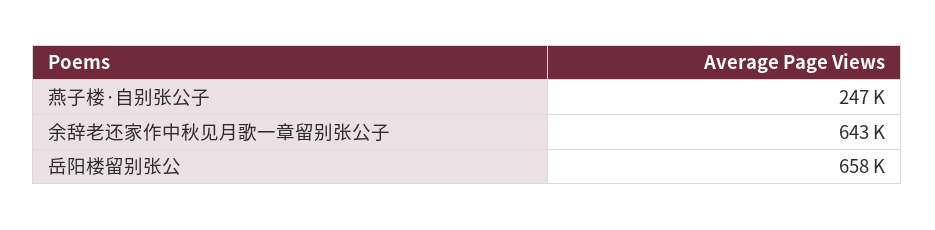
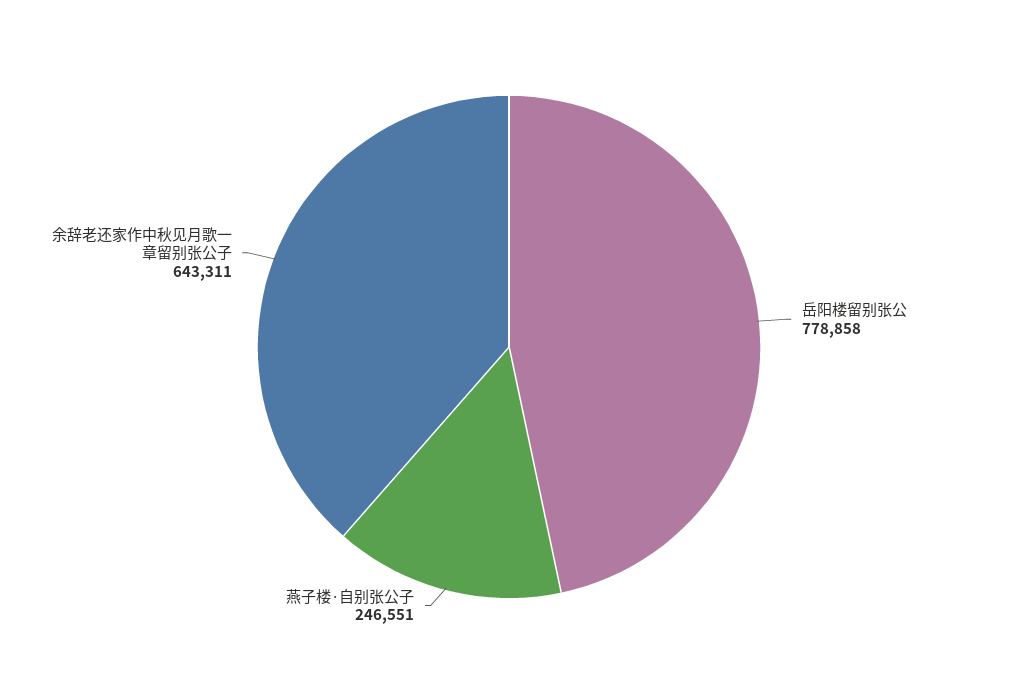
  {
    "燕子楼·自别张公子": 246551,
    "余辞老还家作中秋见月歌一章留别张公子": 643311,
-   "岳阳楼留别张公": 658000
+   "岳阳楼留别张公": 778858
  }

